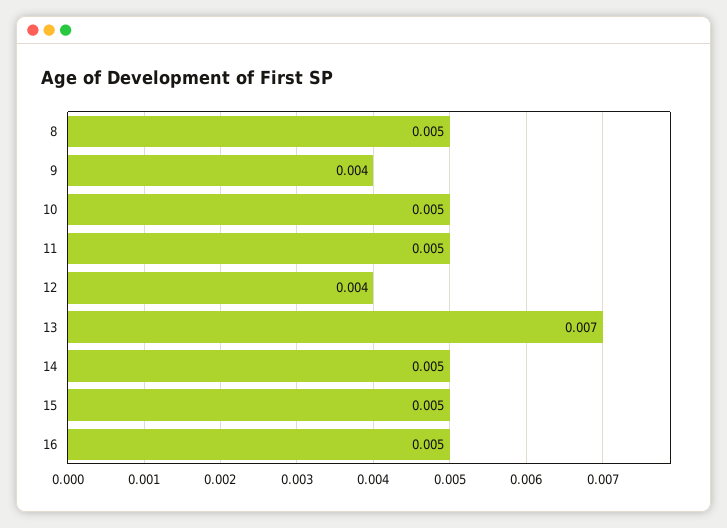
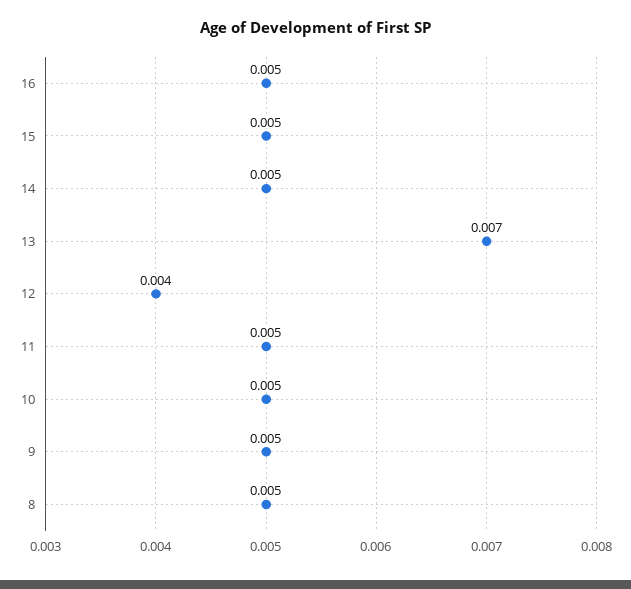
  {
    "8": 0.005,
-   "9": 0.004,
+   "9": 0.005,
    "10": 0.005,
    "11": 0.005,
    "12": 0.004,
    "13": 0.007,
    "14": 0.005,
    "15": 0.005,
    "16": 0.005
  }

